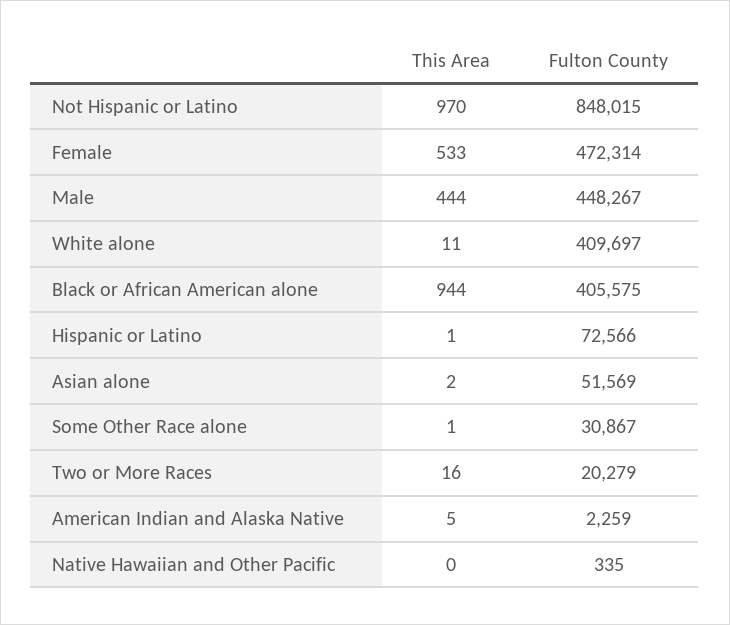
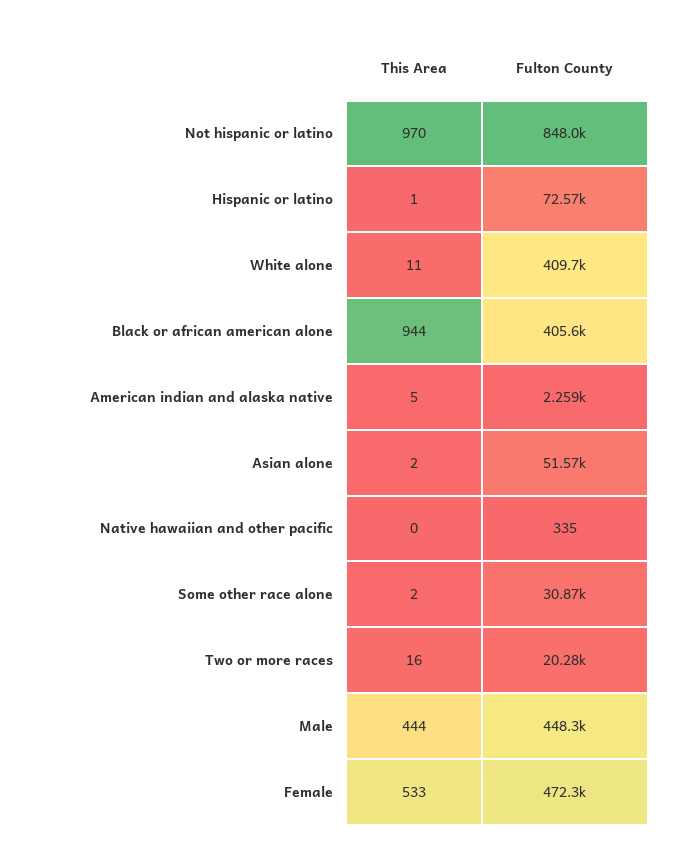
  {
    "This Area": {
      "Not Hispanic or Latino": 970,
      "Female": 533,
      "Male": 444,
      "White alone": 11,
      "Black or African American alone": 944,
      "Hispanic or Latino": 1,
      "Asian alone": 2,
-     "Some Other Race alone": 1,
+     "Some Other Race alone": 2,
      "Two or More Races": 16,
      "American Indian and Alaska Native": 5,
      "Native Hawaiian and Other Pacific": 0
    },
    "Fulton County": {
      "Not Hispanic or Latino": 848015,
      "Female": 472314,
      "Male": 448267,
      "White alone": 409697,
      "Black or African American alone": 405575,
      "Hispanic or Latino": 72566,
      "Asian alone": 51569,
      "Some Other Race alone": 30867,
      "Two or More Races": 20279,
      "American Indian and Alaska Native": 2259,
      "Native Hawaiian and Other Pacific": 335
    }
  }

